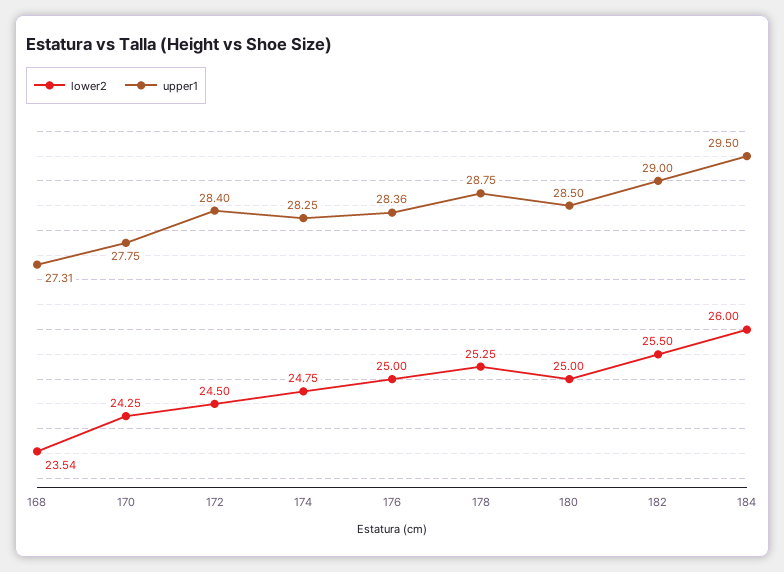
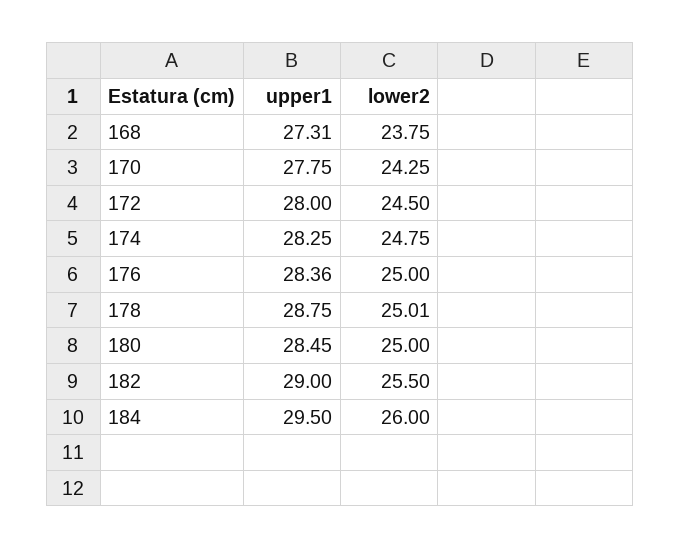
  {
    "lower2": {
-     "168": 23.54,
+     "168": 23.75,
      "170": 24.25,
      "172": 24.5,
      "174": 24.75,
      "176": 25,
-     "178": 25.25,
+     "178": 25.01,
      "180": 25,
      "182": 25.5,
      "184": 26
    },
    "upper1": {
      "168": 27.31,
      "170": 27.75,
-     "172": 28.4,
+     "172": 28,
      "174": 28.25,
      "176": 28.36,
      "178": 28.75,
-     "180": 28.5,
+     "180": 28.45,
      "182": 29,
      "184": 29.5
    }
  }

